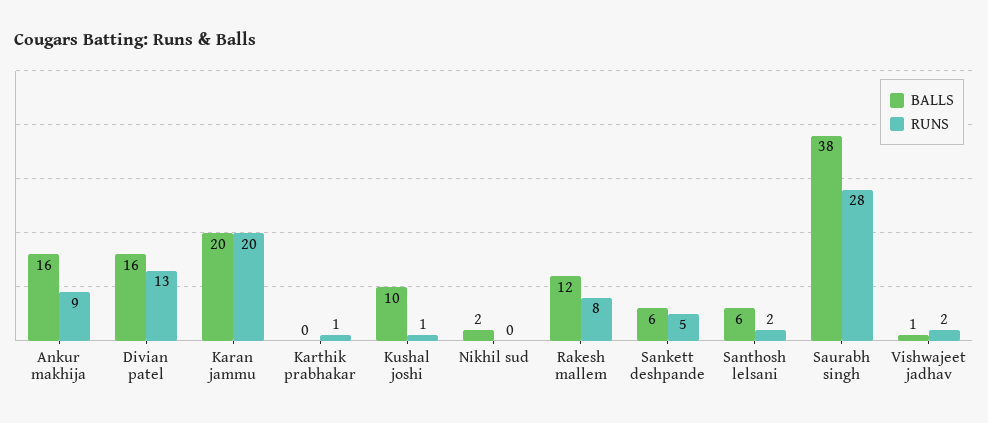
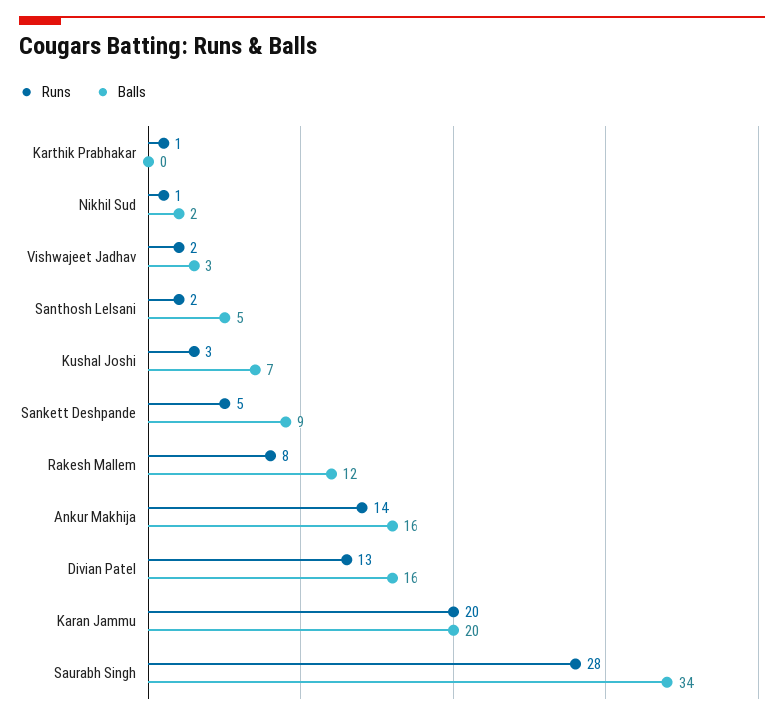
  {
    "BALLS": {
      "Ankur makhija": 16,
      "Divian patel": 16,
      "Karan jammu": 20,
      "Karthik prabhakar": 0,
-     "Kushal joshi": 10,
+     "Kushal joshi": 7,
      "Nikhil sud": 2,
      "Rakesh mallem": 12,
-     "Sankett deshpande": 6,
+     "Sankett deshpande": 9,
-     "Santhosh lelsani": 6,
+     "Santhosh lelsani": 5,
-     "Saurabh singh": 38,
+     "Saurabh singh": 34,
-     "Vishwajeet jadhav": 1
+     "Vishwajeet jadhav": 3
    },
    "RUNS": {
-     "Ankur makhija": 9,
+     "Ankur makhija": 14,
      "Divian patel": 13,
      "Karan jammu": 20,
      "Karthik prabhakar": 1,
-     "Kushal joshi": 1,
+     "Kushal joshi": 3,
-     "Nikhil sud": 0,
+     "Nikhil sud": 1,
      "Rakesh mallem": 8,
      "Sankett deshpande": 5,
      "Santhosh lelsani": 2,
      "Saurabh singh": 28,
      "Vishwajeet jadhav": 2
    }
  }

